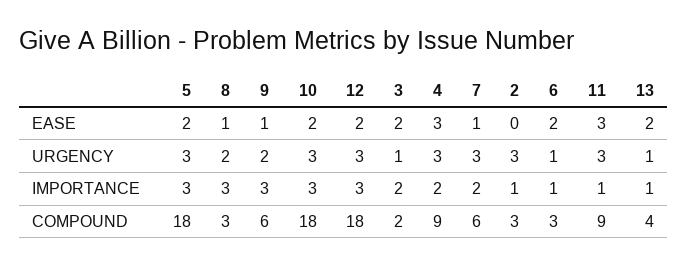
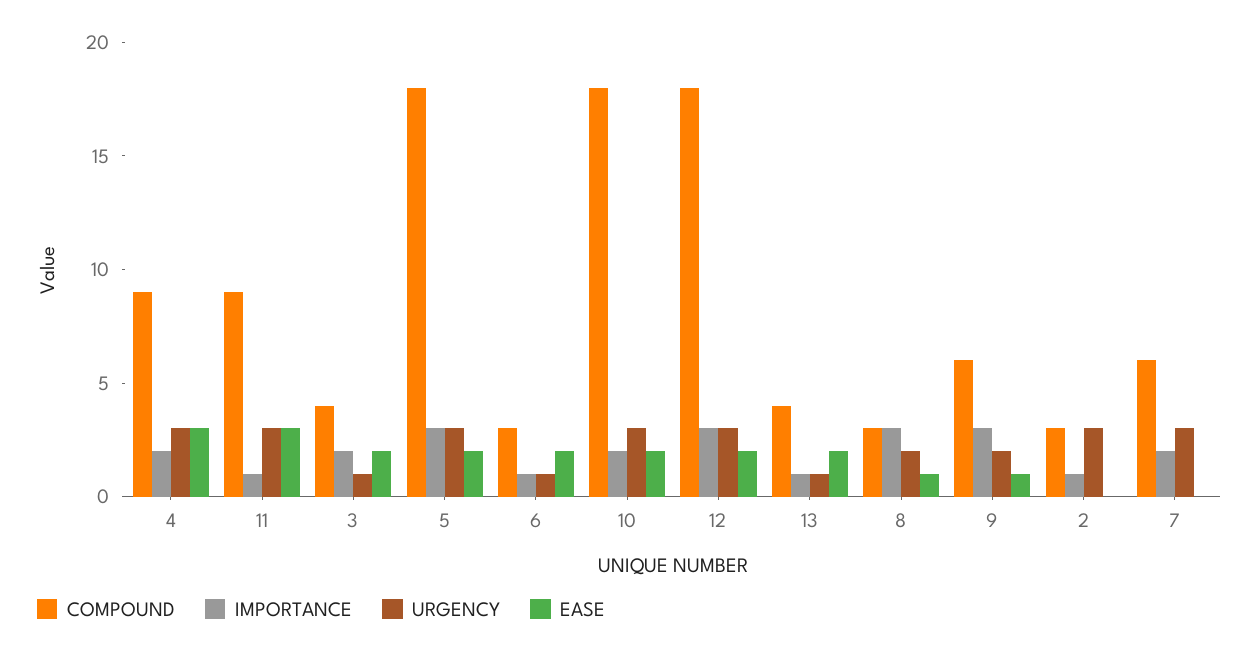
  {
    "EASE": {
      "5": 2,
      "8": 1,
      "9": 1,
      "10": 2,
      "12": 2,
      "3": 2,
      "4": 3,
-     "7": 1,
+     "7": 0,
      "2": 0,
      "6": 2,
      "11": 3,
      "13": 2
    },
    "URGENCY": {
      "5": 3,
      "8": 2,
      "9": 2,
      "10": 3,
      "12": 3,
      "3": 1,
      "4": 3,
      "7": 3,
      "2": 3,
      "6": 1,
      "11": 3,
      "13": 1
    },
    "IMPORTANCE": {
      "5": 3,
      "8": 3,
      "9": 3,
-     "10": 3,
+     "10": 2,
      "12": 3,
      "3": 2,
      "4": 2,
      "7": 2,
      "2": 1,
      "6": 1,
      "11": 1,
      "13": 1
    },
    "COMPOUND": {
      "5": 18,
      "8": 3,
      "9": 6,
      "10": 18,
      "12": 18,
-     "3": 2,
+     "3": 4,
      "4": 9,
      "7": 6,
      "2": 3,
      "6": 3,
      "11": 9,
      "13": 4
    }
  }

